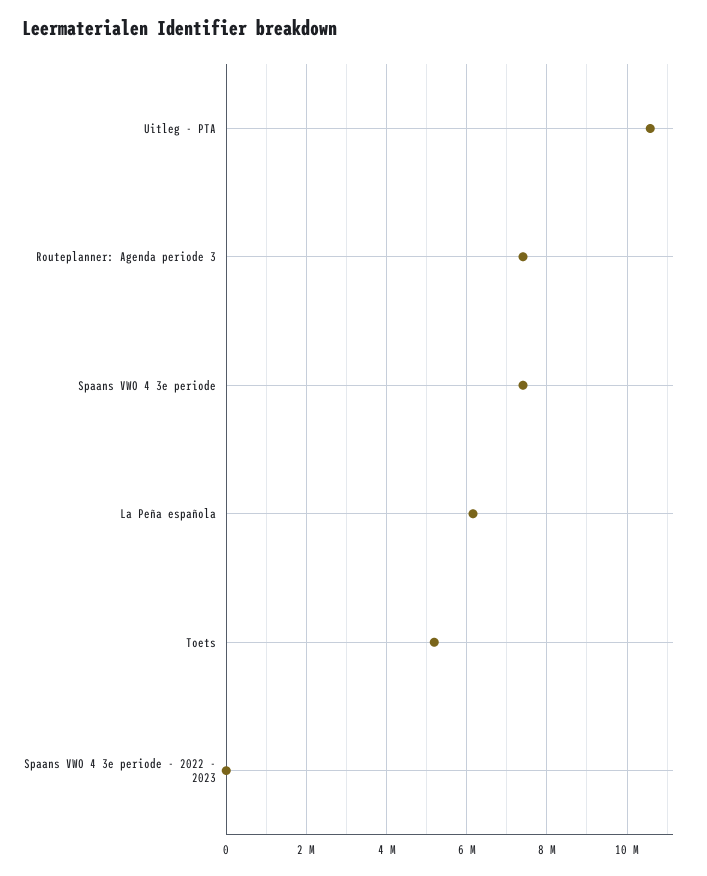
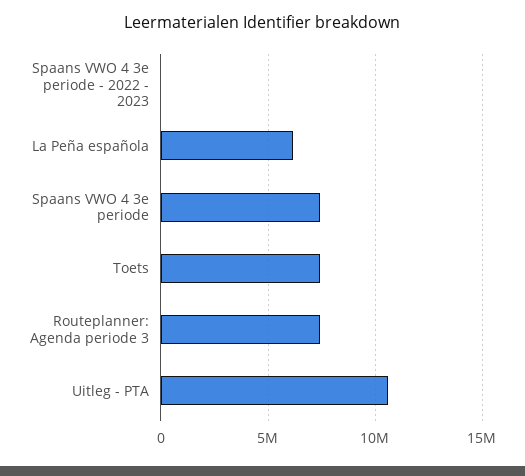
  {
    "Uitleg - PTA": 10600000,
    "Routeplanner: Agenda periode 3": 7400000,
    "Spaans VWO 4 3e periode": 7400000,
    "La Peña española": 6200000,
-   "Toets": 5200000,
+   "Toets": 7500000,
    "Spaans VWO 4 3e periode - 2022 - 2023": 0
  }

